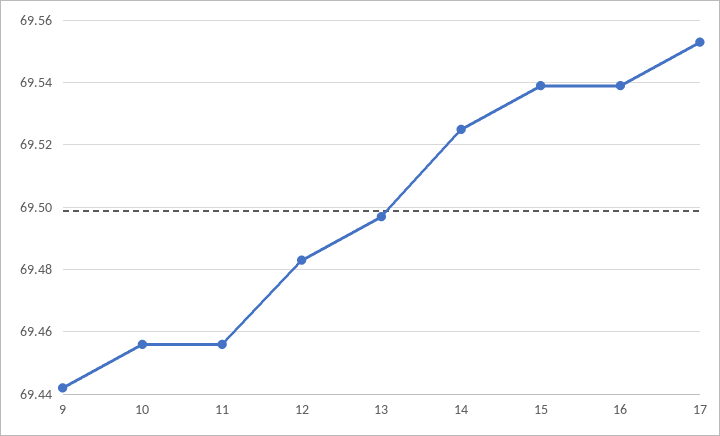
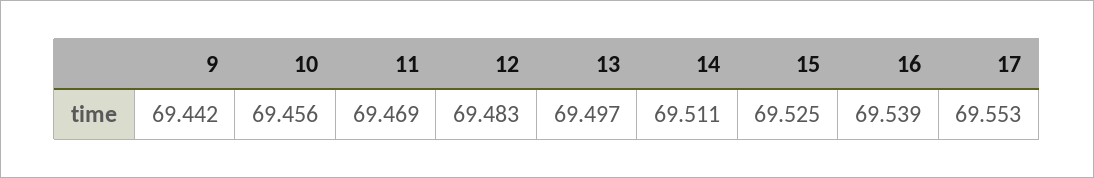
  {
    "9": 69.442,
    "10": 69.456,
-   "11": 69.455,
+   "11": 69.469,
    "12": 69.483,
    "13": 69.497,
-   "14": 69.525,
+   "14": 69.511,
-   "15": 69.54,
+   "15": 69.525,
    "16": 69.539,
    "17": 69.553
  }

